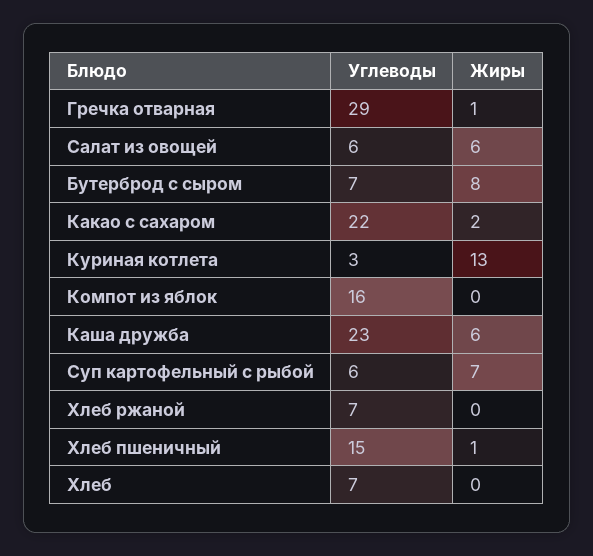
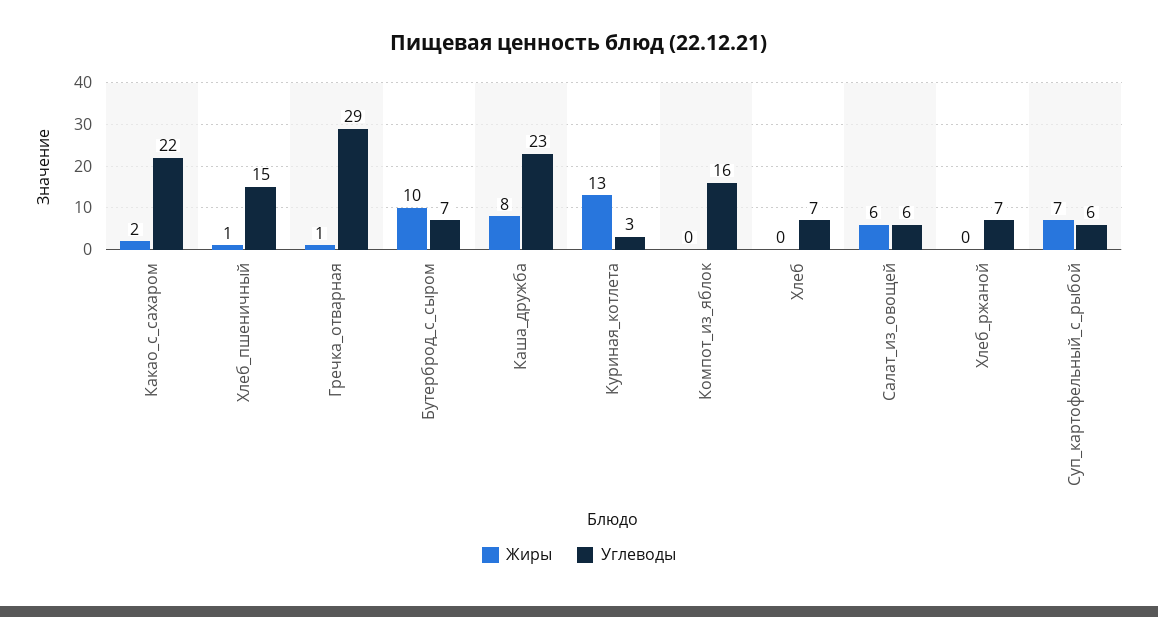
  {
    "Углеводы": {
      "Гречка отварная": 29,
      "Салат из овощей": 6,
      "Бутерброд с сыром": 7,
      "Какао с сахаром": 22,
      "Куриная котлета": 3,
      "Компот из яблок": 16,
      "Каша дружба": 23,
      "Суп картофельный с рыбой": 6,
      "Хлеб ржаной": 7,
      "Хлеб пшеничный": 15,
      "Хлеб": 7
    },
    "Жиры": {
      "Гречка отварная": 1,
      "Салат из овощей": 6,
-     "Бутерброд с сыром": 8,
+     "Бутерброд с сыром": 10,
      "Какао с сахаром": 2,
      "Куриная котлета": 13,
      "Компот из яблок": 0,
-     "Каша дружба": 6,
+     "Каша дружба": 8,
      "Суп картофельный с рыбой": 7,
      "Хлеб ржаной": 0,
      "Хлеб пшеничный": 1,
      "Хлеб": 0
    }
  }

